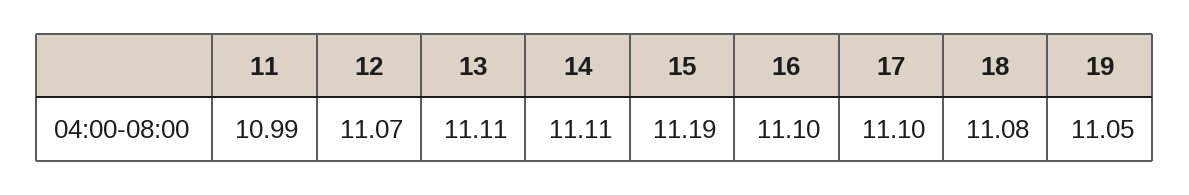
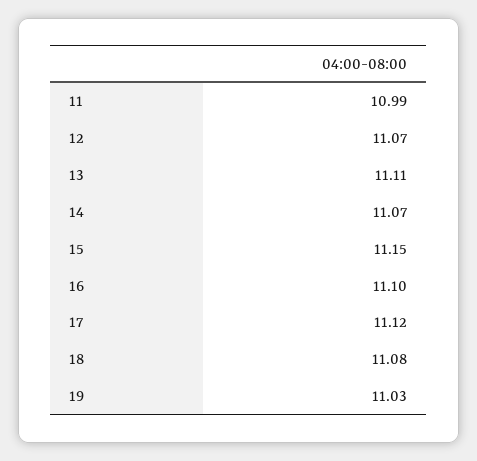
  {
    "11": 10.99,
    "12": 11.07,
    "13": 11.11,
-   "14": 11.11,
+   "14": 11.07,
-   "15": 11.19,
+   "15": 11.15,
    "16": 11.1,
-   "17": 11.1,
+   "17": 11.12,
    "18": 11.08,
-   "19": 11.05
+   "19": 11.03
  }

